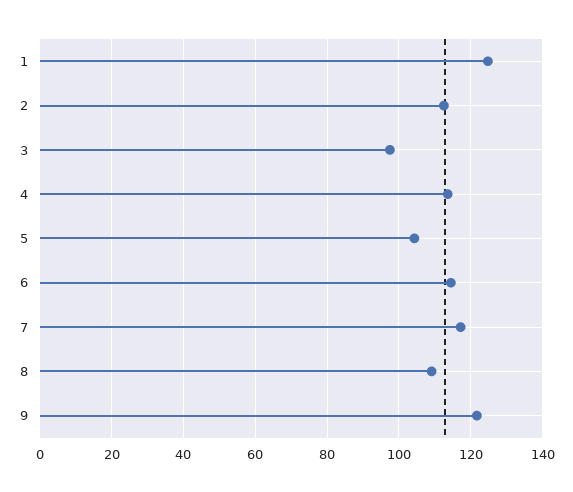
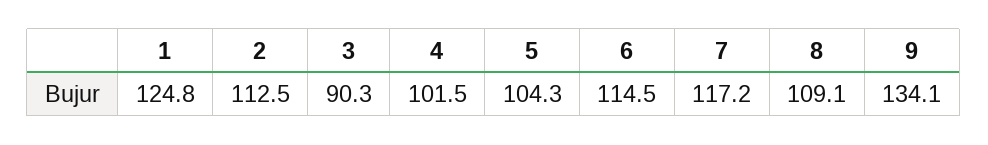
  {
    "1": 124.8,
    "2": 112.5,
-   "3": 98,
+   "3": 90.3,
-   "4": 114,
+   "4": 101.5,
    "5": 104.3,
    "6": 114.5,
    "7": 117.2,
    "8": 109.1,
-   "9": 122
+   "9": 134.1
  }

